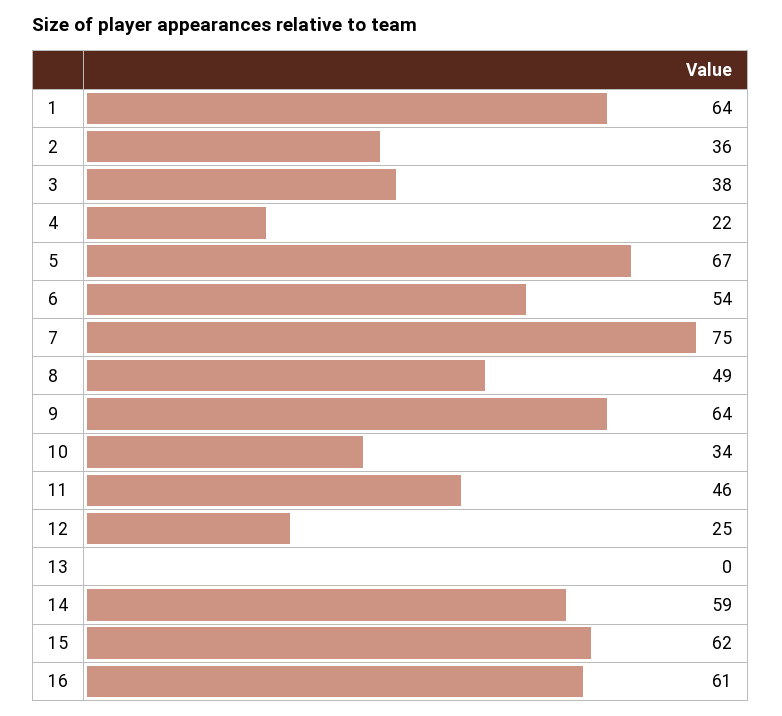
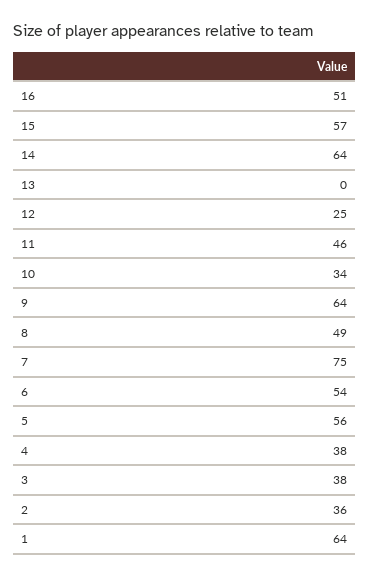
  {
    "1": 64,
    "2": 36,
    "3": 38,
-   "4": 22,
+   "4": 38,
-   "5": 67,
+   "5": 56,
    "6": 54,
    "7": 75,
    "8": 49,
    "9": 64,
    "10": 34,
    "11": 46,
    "12": 25,
    "13": 0,
-   "14": 59,
+   "14": 64,
-   "15": 62,
+   "15": 57,
-   "16": 61
+   "16": 51
  }

